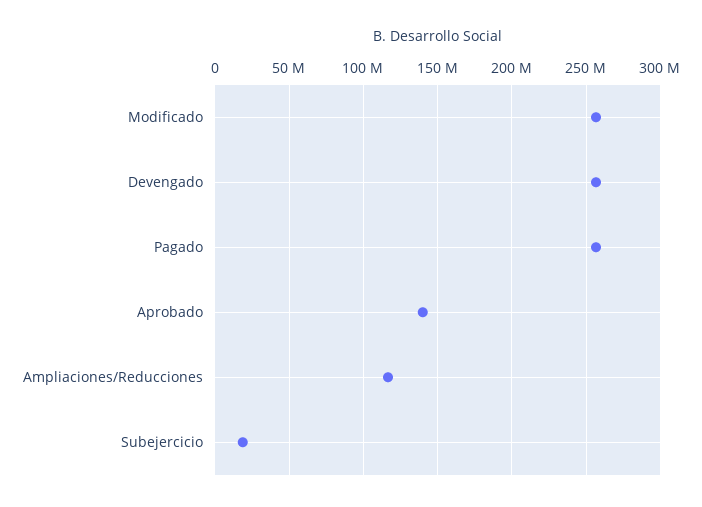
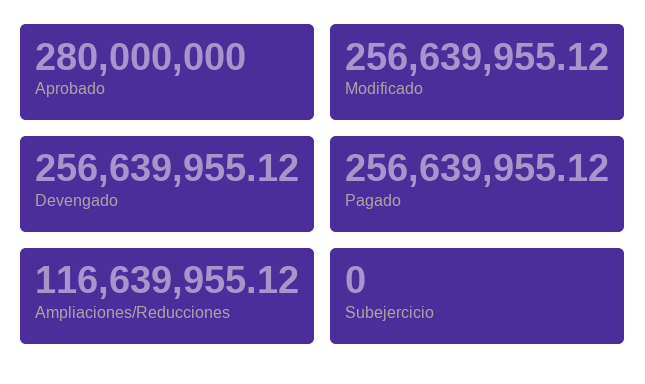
  {
    "Modificado": 256639955.12,
    "Devengado": 256639955.12,
    "Pagado": 256639955.12,
-   "Aprobado": 140000000,
+   "Aprobado": 280000000,
    "Ampliaciones/Reducciones": 116639955.12,
-   "Subejercicio": 20000000
+   "Subejercicio": 0
  }

